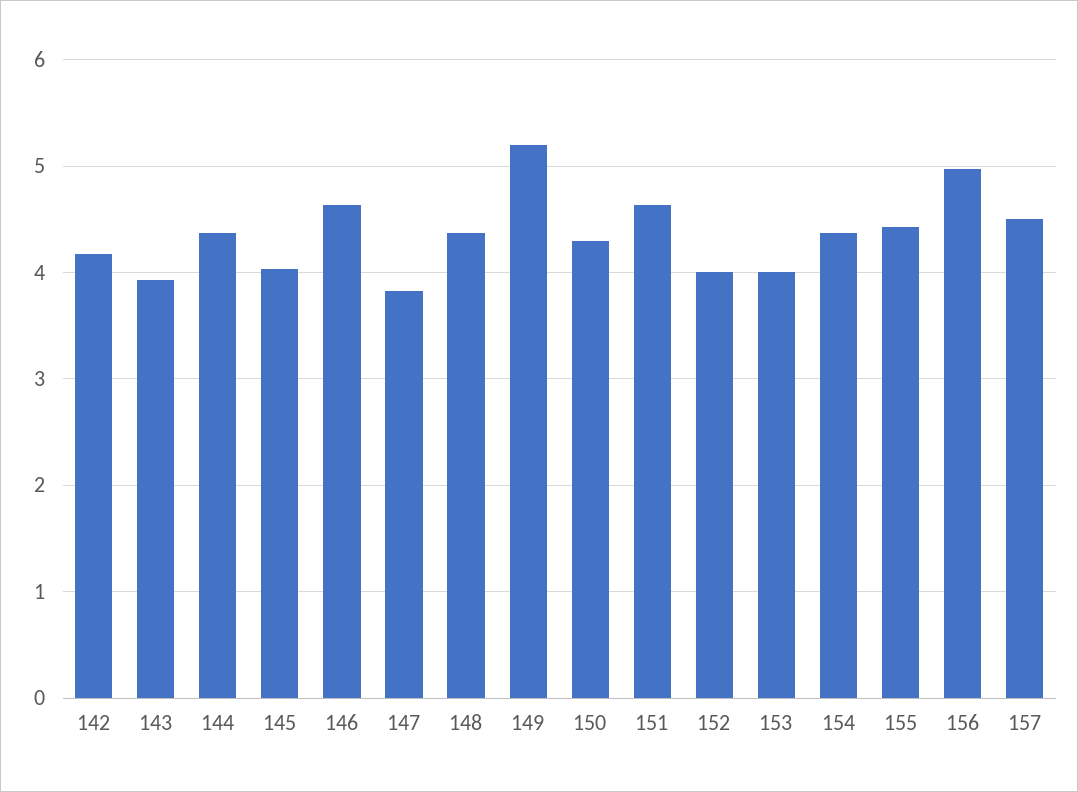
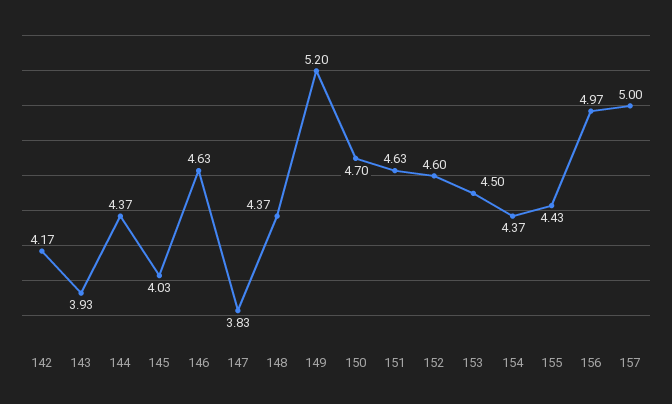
  {
    "142": 4.17,
    "143": 3.93,
    "144": 4.37,
    "145": 4.03,
    "146": 4.63,
    "147": 3.83,
    "148": 4.37,
    "149": 5.2,
-   "150": 4.3,
+   "150": 4.7,
    "151": 4.63,
-   "152": 4,
+   "152": 4.6,
-   "153": 4,
+   "153": 4.5,
    "154": 4.37,
    "155": 4.43,
    "156": 4.97,
-   "157": 4.5
+   "157": 5
  }

